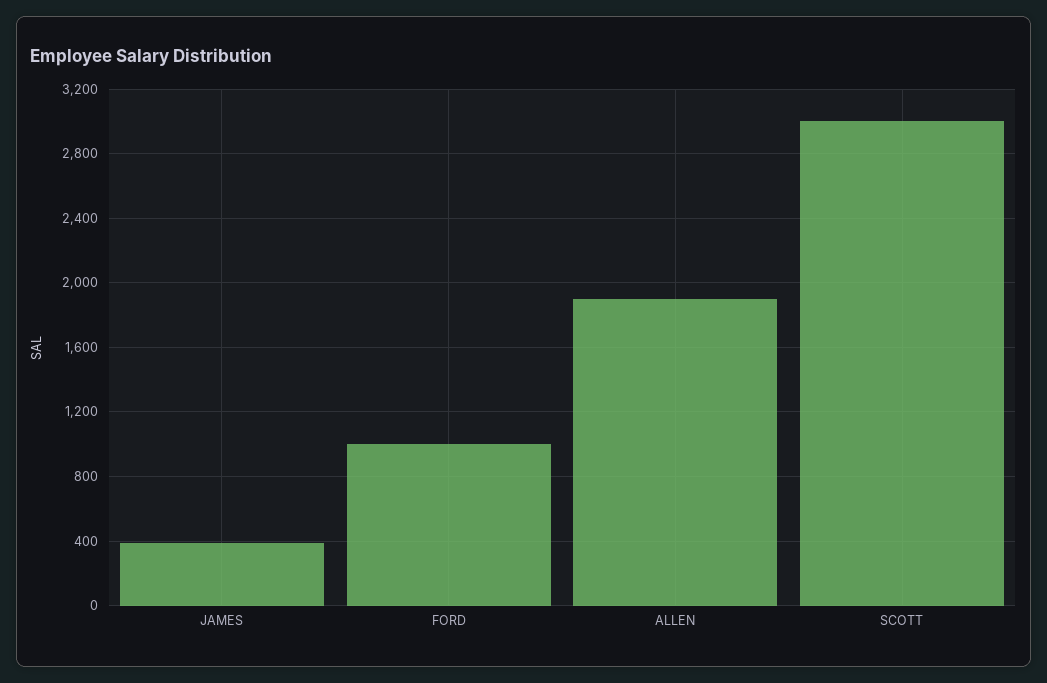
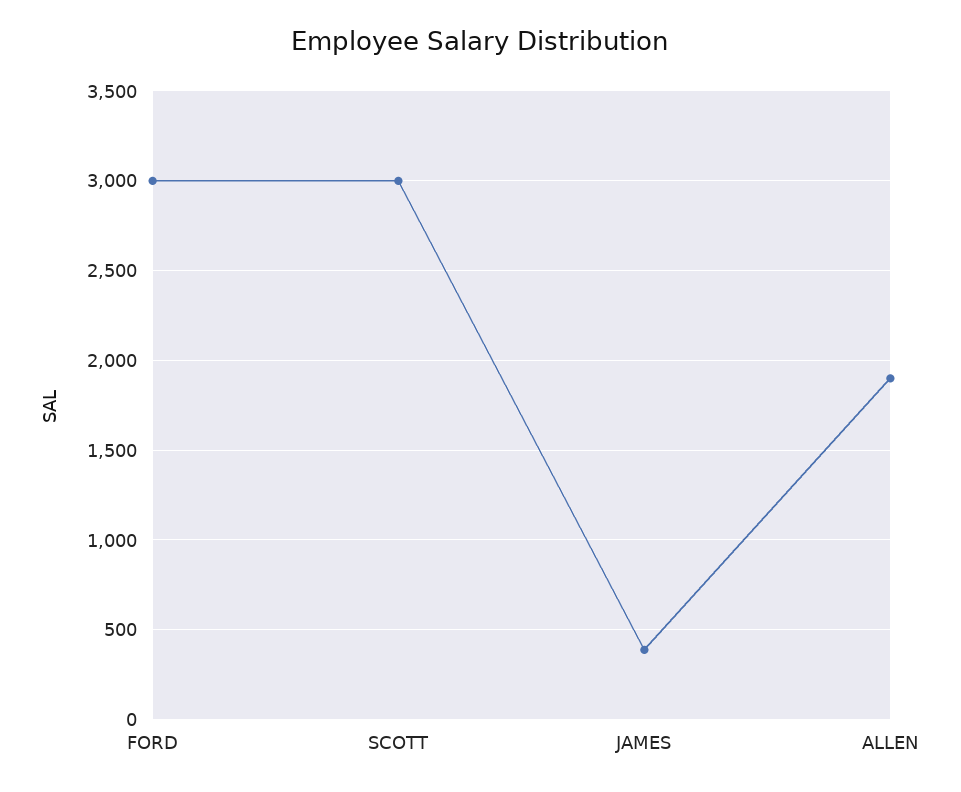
  {
    "JAMES": 400,
-   "FORD": 1000,
+   "FORD": 3000,
    "ALLEN": 1900,
    "SCOTT": 3000
  }

